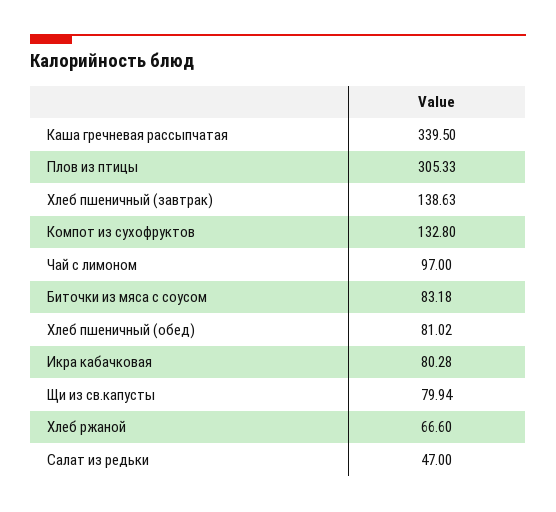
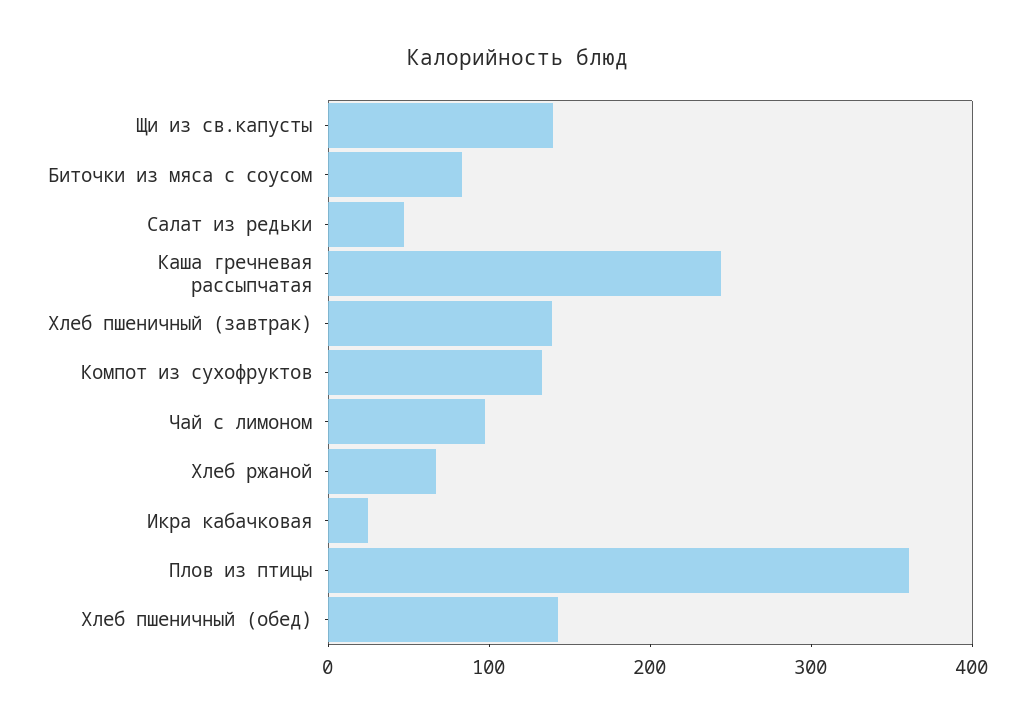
  {
-   "Каша гречневая рассыпчатая": 339.5,
+   "Каша гречневая рассыпчатая": 240,
-   "Плов из птицы": 305.33,
+   "Плов из птицы": 360,
    "Хлеб пшеничный (завтрак)": 138.63,
    "Компот из сухофруктов": 132.8,
    "Чай с лимоном": 97,
    "Биточки из мяса с соусом": 83.18,
-   "Хлеб пшеничный (обед)": 81.02,
+   "Хлеб пшеничный (обед)": 140,
-   "Икра кабачковая": 80.28,
+   "Икра кабачковая": 20,
-   "Щи из св.капусты": 79.94,
+   "Щи из св.капусты": 140,
    "Хлеб ржаной": 66.6,
    "Салат из редьки": 47
  }

